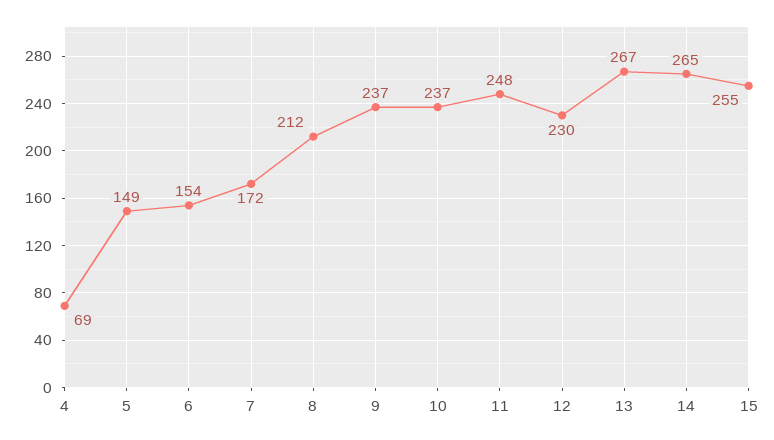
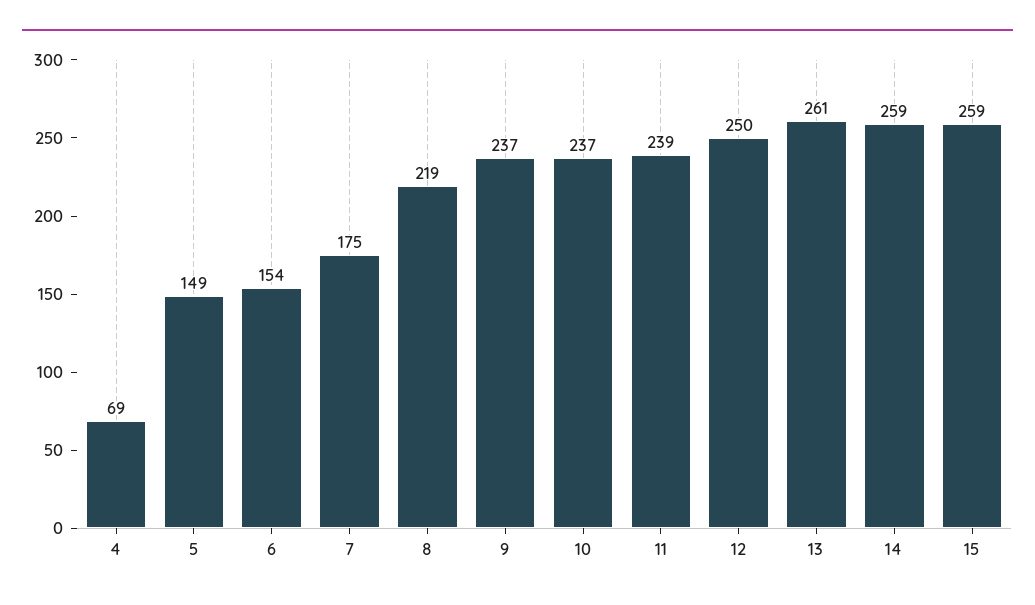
  {
    "4": 69,
    "5": 149,
    "6": 154,
-   "7": 172,
+   "7": 175,
-   "8": 212,
+   "8": 219,
    "9": 237,
    "10": 237,
-   "11": 248,
+   "11": 239,
-   "12": 230,
+   "12": 250,
-   "13": 267,
+   "13": 261,
-   "14": 265,
+   "14": 259,
-   "15": 255
+   "15": 259
  }

